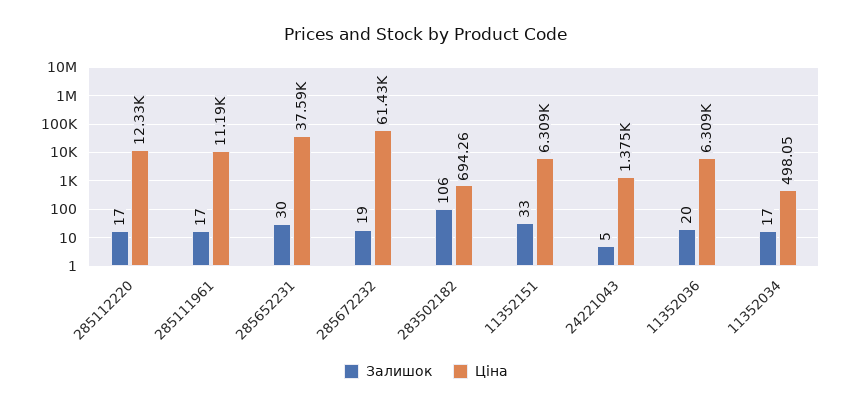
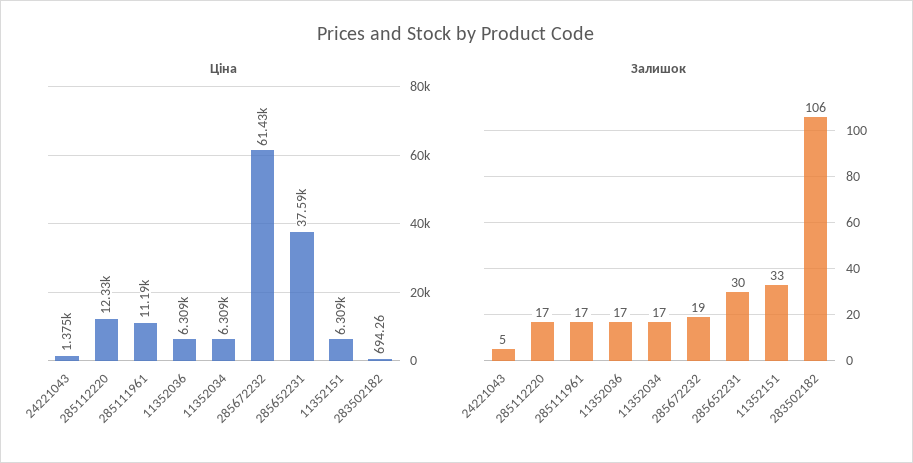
  {
    "Залишок": {
      "285112220": 17,
      "285111961": 17,
      "285652231": 30,
      "285672232": 19,
      "283502182": 106,
      "11352151": 33,
      "24221043": 5,
-     "11352036": 20,
+     "11352036": 17,
      "11352034": 17
    },
    "Ціна": {
      "285112220": 12330,
      "285111961": 11190,
      "285652231": 37590,
      "285672232": 61430,
      "283502182": 694.26,
      "11352151": 6309,
      "24221043": 1375,
      "11352036": 6309,
-     "11352034": 498.05
+     "11352034": 6309
    }
  }

